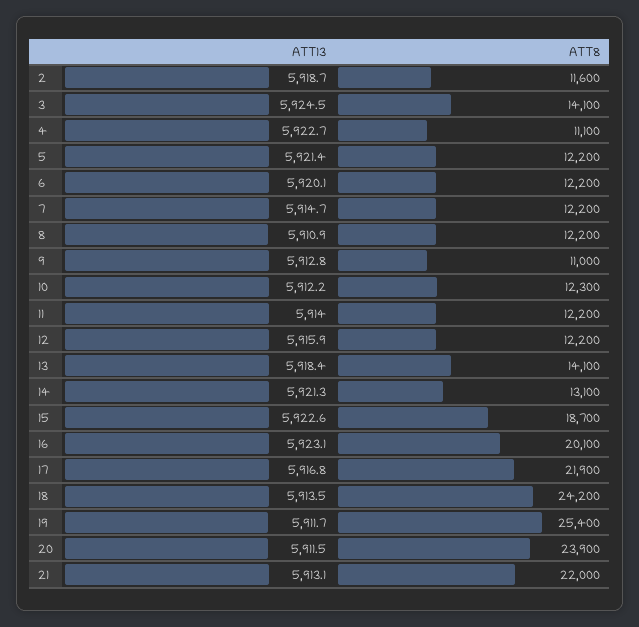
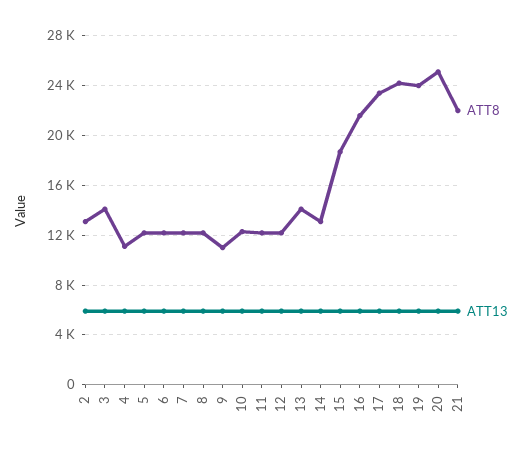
  {
    "ATT13": {
      "2": 5918.7,
      "3": 5924.5,
      "4": 5922.7,
      "5": 5921.4,
      "6": 5920.1,
      "7": 5914.7,
      "8": 5910.9,
      "9": 5912.8,
      "10": 5912.2,
      "11": 5914,
      "12": 5915.9,
      "13": 5918.4,
      "14": 5921.3,
      "15": 5922.6,
      "16": 5923.1,
      "17": 5916.8,
      "18": 5913.5,
      "19": 5911.7,
      "20": 5911.5,
      "21": 5913.1
    },
    "ATT8": {
-     "2": 11600,
+     "2": 13000,
      "3": 14100,
      "4": 11100,
      "5": 12200,
      "6": 12200,
      "7": 12200,
      "8": 12200,
      "9": 11000,
      "10": 12300,
      "11": 12200,
      "12": 12200,
      "13": 14100,
      "14": 13100,
      "15": 18700,
-     "16": 20100,
+     "16": 21500,
-     "17": 21900,
+     "17": 23500,
      "18": 24200,
-     "19": 25400,
+     "19": 24000,
-     "20": 23900,
+     "20": 25000,
      "21": 22000
    }
  }

